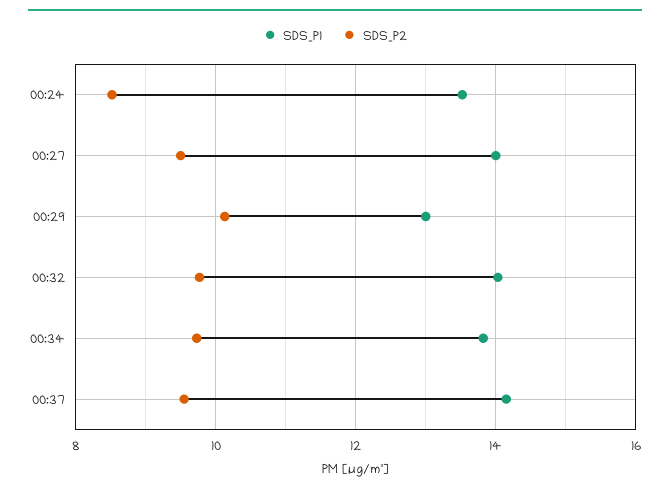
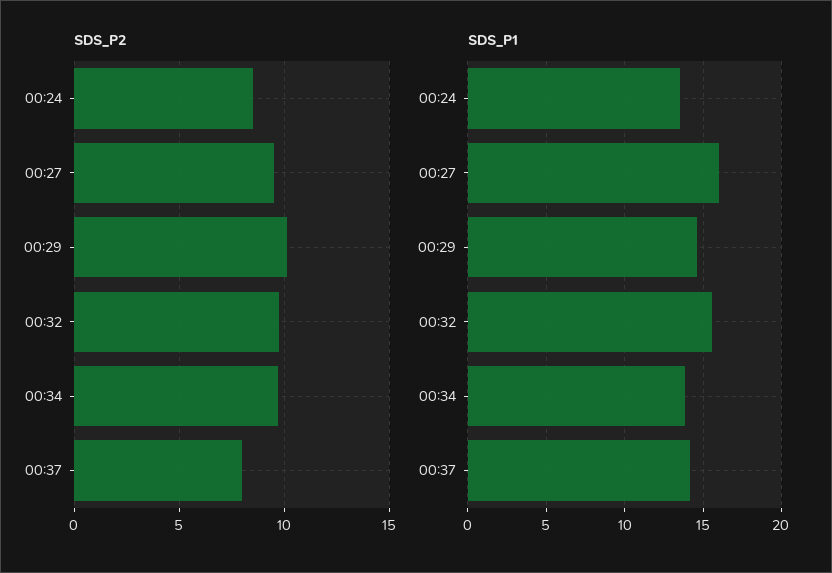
  {
    "SDS_P1": {
      "00:24": 13.6,
-     "00:27": 14,
+     "00:27": 16,
-     "00:29": 13,
+     "00:29": 14.5,
-     "00:32": 14,
+     "00:32": 15.5,
      "00:34": 13.8,
      "00:37": 14.2
    },
    "SDS_P2": {
      "00:24": 8.6,
      "00:27": 9.6,
      "00:29": 10.2,
      "00:32": 9.8,
      "00:34": 9.8,
-     "00:37": 9.6
+     "00:37": 8
    }
  }

